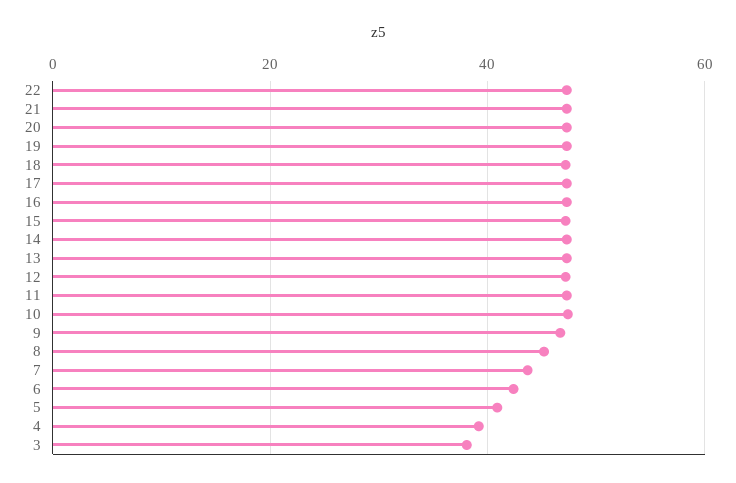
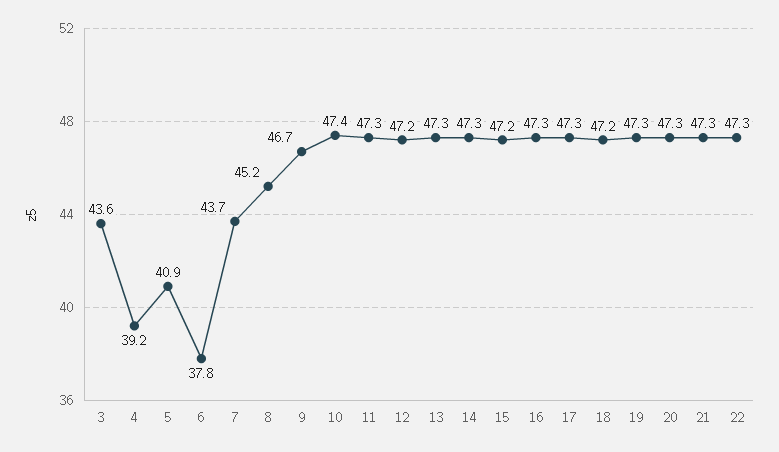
  {
    "22": 47.3,
    "21": 47.3,
    "20": 47.3,
    "19": 47.3,
    "18": 47.2,
    "17": 47.3,
    "16": 47.3,
    "15": 47.2,
    "14": 47.3,
    "13": 47.3,
    "12": 47.2,
    "11": 47.3,
    "10": 47.4,
    "9": 46.7,
    "8": 45.2,
    "7": 43.7,
-   "6": 42,
+   "6": 37.8,
    "5": 40.9,
    "4": 39.2,
-   "3": 38
+   "3": 43.6
  }

